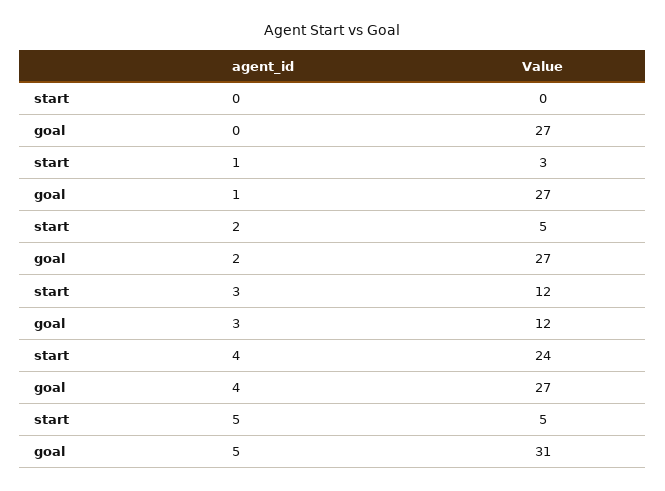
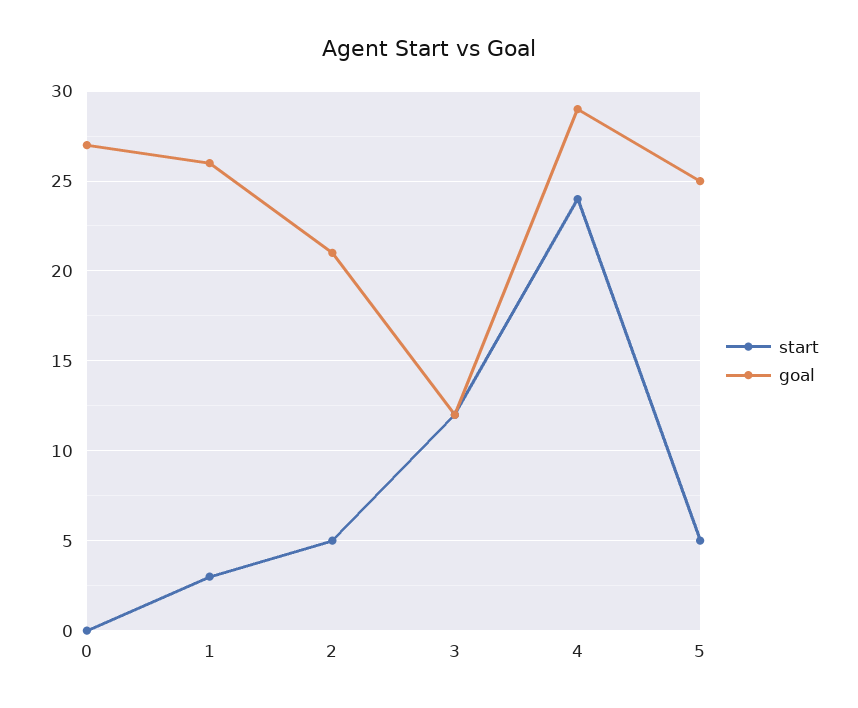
  {
    "start": {
      "0": 0,
      "1": 3,
      "2": 5,
      "3": 12,
      "4": 24,
      "5": 5
    },
    "goal": {
      "0": 27,
-     "1": 27,
+     "1": 26,
-     "2": 27,
+     "2": 21,
      "3": 12,
-     "4": 27,
+     "4": 29,
-     "5": 31
+     "5": 25
    }
  }

